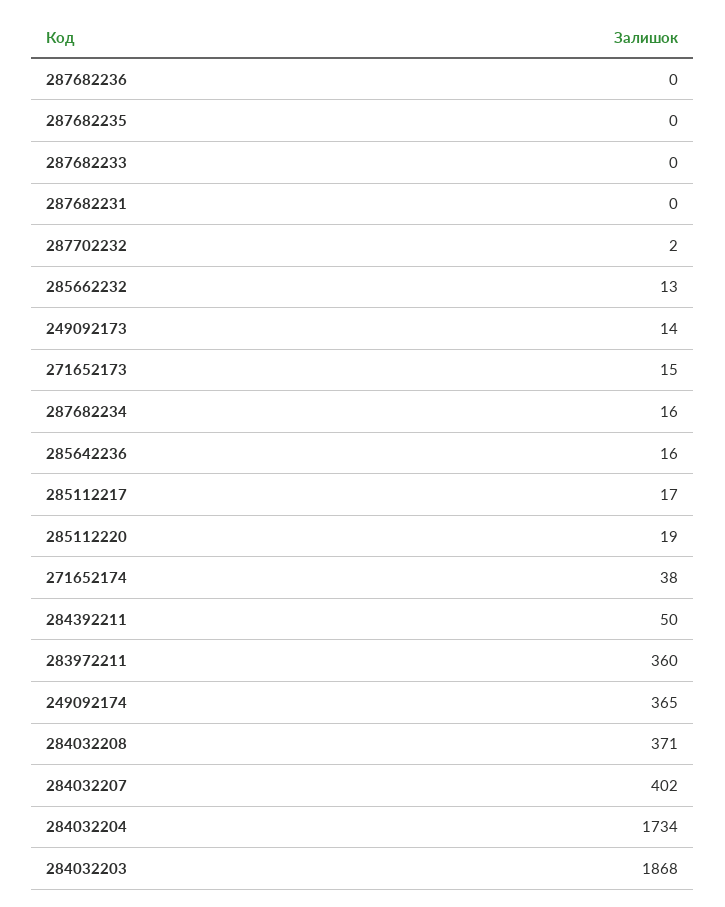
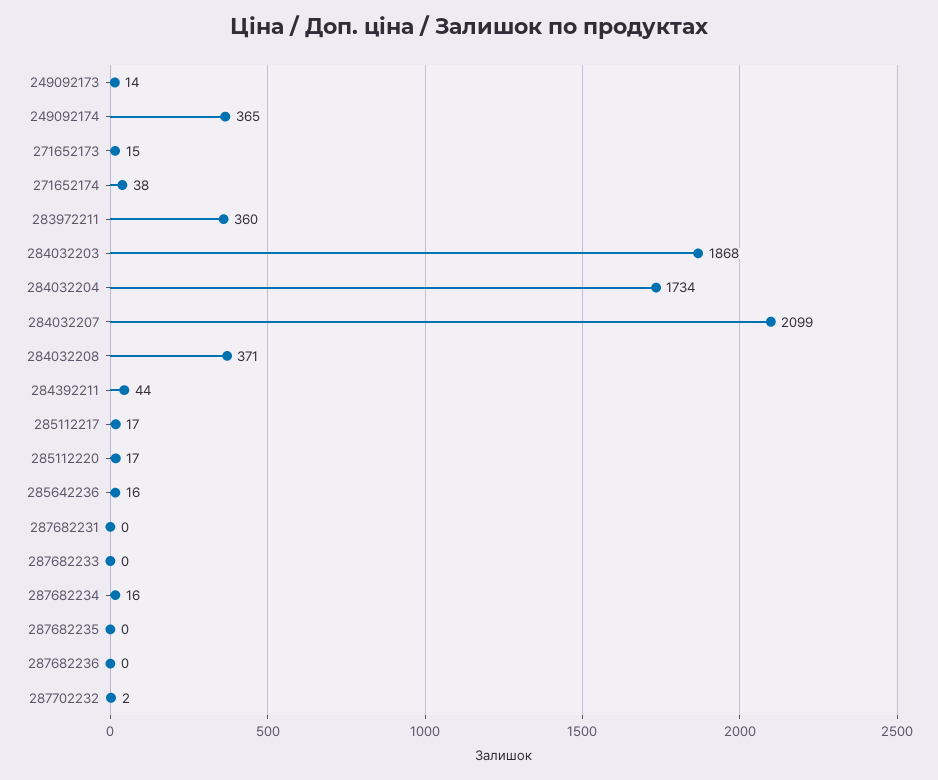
  {
    "287682236": 0,
    "287682235": 0,
    "287682233": 0,
    "287682231": 0,
    "287702232": 2,
-   "285662232": 13,
    "249092173": 14,
    "271652173": 15,
    "287682234": 16,
    "285642236": 16,
    "285112217": 17,
-   "285112220": 19,
+   "285112220": 17,
    "271652174": 38,
-   "284392211": 50,
+   "284392211": 44,
    "283972211": 360,
    "249092174": 365,
    "284032208": 371,
-   "284032207": 402,
+   "284032207": 2099,
    "284032204": 1734,
    "284032203": 1868
  }

